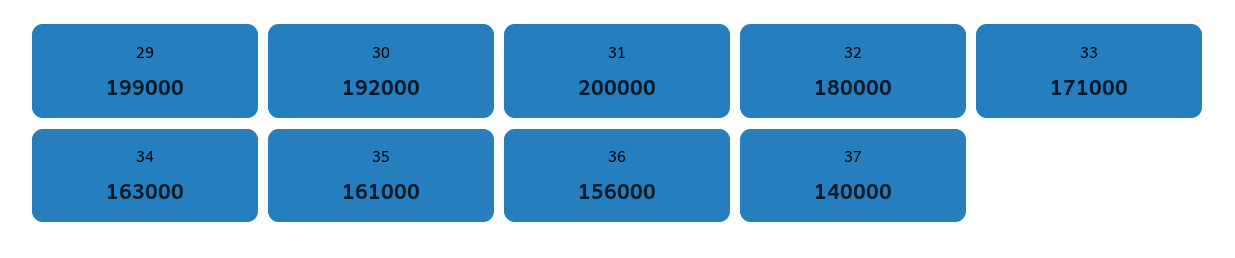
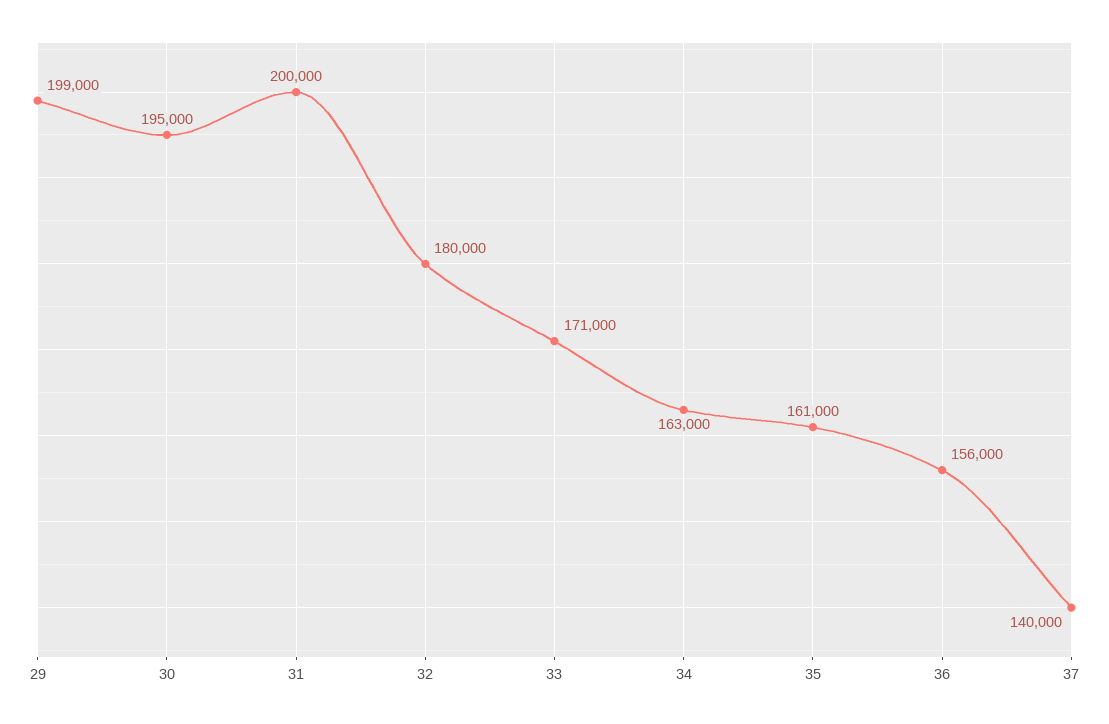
  {
    "29": 199000,
-   "30": 192000,
+   "30": 195000,
    "31": 200000,
    "32": 180000,
    "33": 171000,
    "34": 163000,
    "35": 161000,
    "36": 156000,
    "37": 140000
  }

